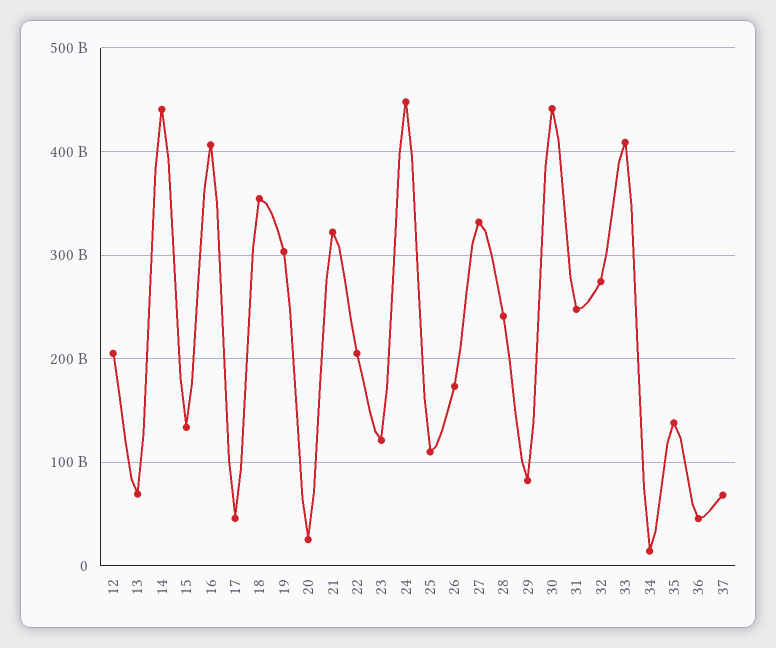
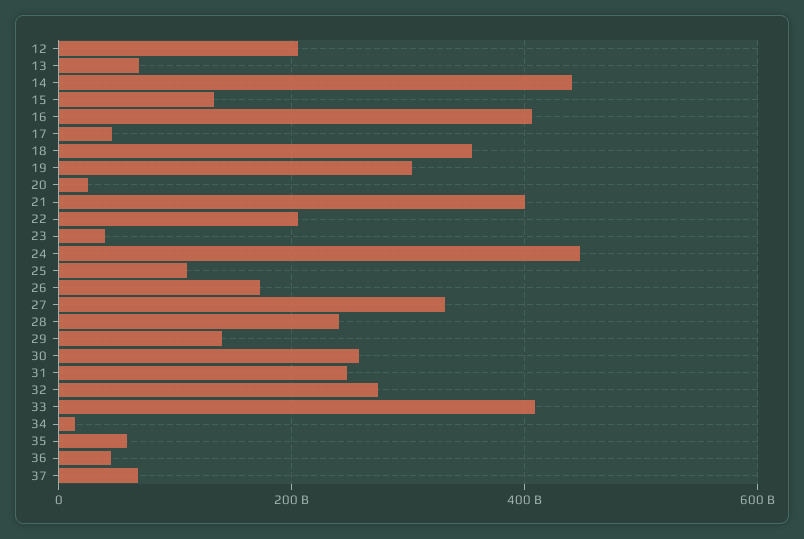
  {
    "12": 210000000000,
    "13": 70000000000,
    "14": 440000000000,
    "15": 130000000000,
    "16": 410000000000,
    "17": 50000000000,
    "18": 350000000000,
    "19": 300000000000,
    "20": 30000000000,
-   "21": 320000000000,
+   "21": 400000000000,
    "22": 210000000000,
-   "23": 120000000000,
+   "23": 40000000000,
    "24": 450000000000,
    "25": 110000000000,
    "26": 170000000000,
    "27": 330000000000,
    "28": 240000000000,
-   "29": 80000000000,
+   "29": 140000000000,
-   "30": 440000000000,
+   "30": 260000000000,
    "31": 250000000000,
    "32": 270000000000,
    "33": 410000000000,
    "34": 10000000000,
-   "35": 140000000000,
+   "35": 60000000000,
    "36": 50000000000,
    "37": 70000000000
  }

